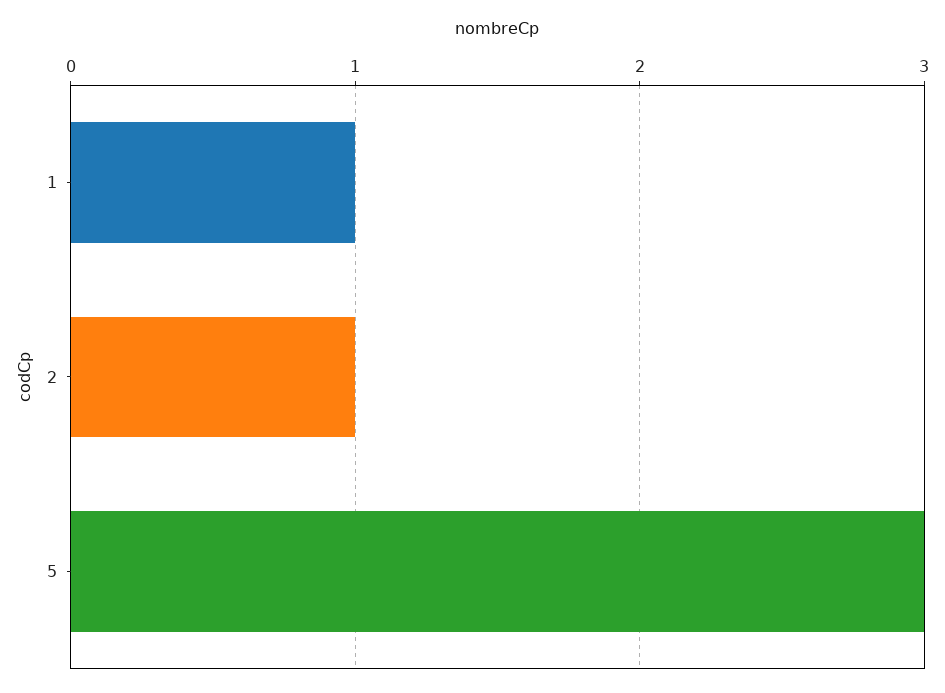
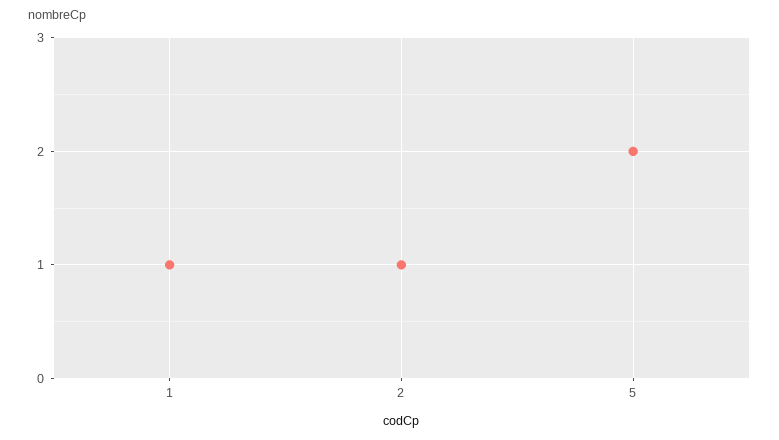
  {
    "1": 1,
    "2": 1,
-   "5": 3
+   "5": 2
  }

